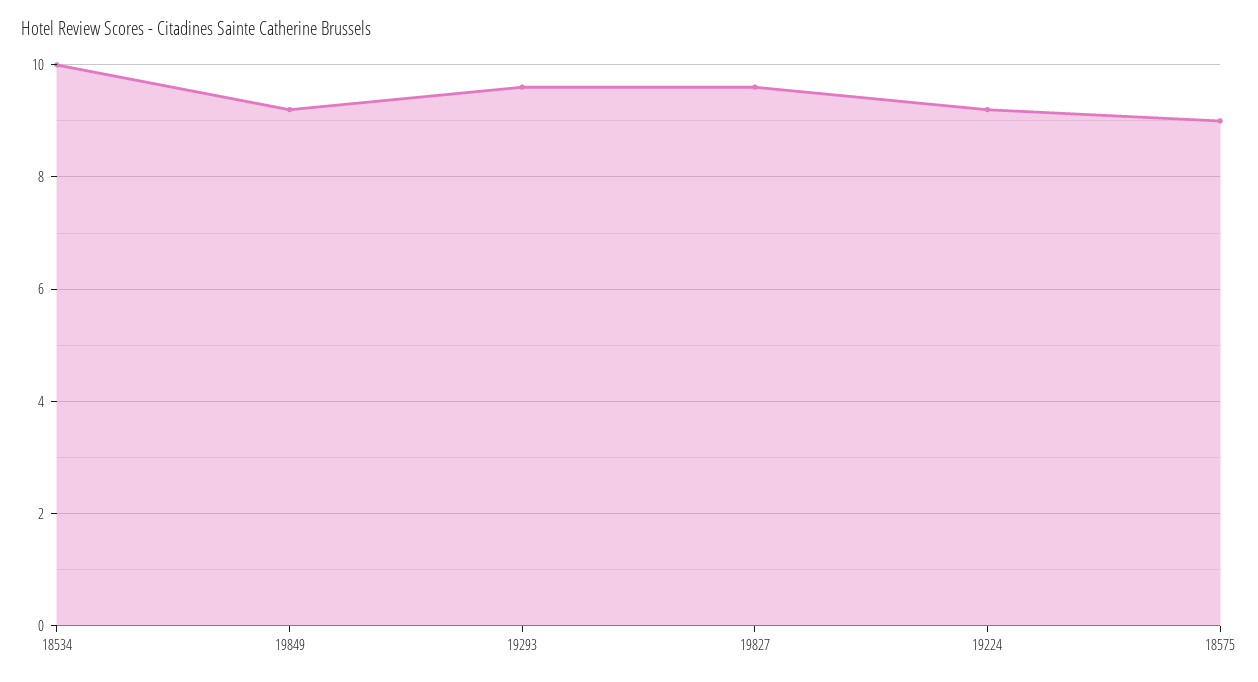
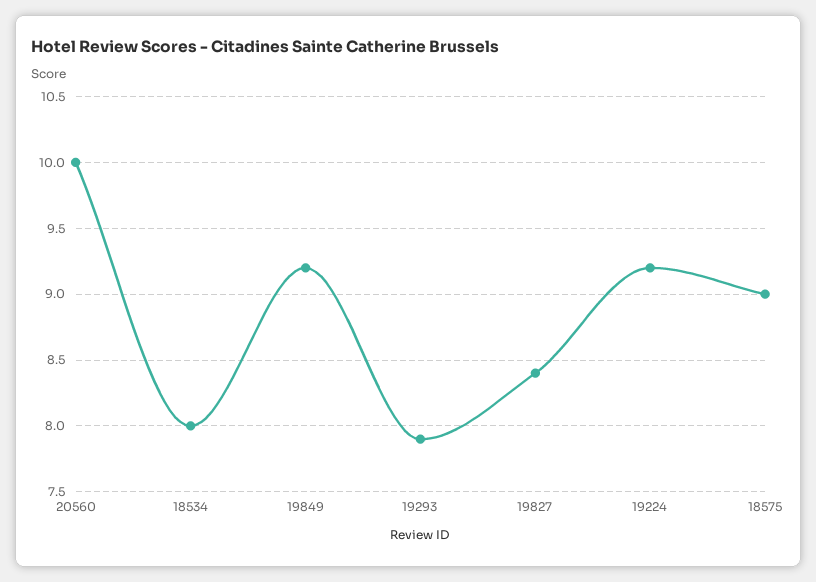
  {
-   "18534": 10,
+   "18534": 8,
    "19849": 9.2,
-   "19293": 9.5,
+   "19293": 7.9,
-   "19827": 9.5,
+   "19827": 8.4,
    "19224": 9.2,
-   "18575": 9
+   "18575": 9,
+   "20560": 10
  }

